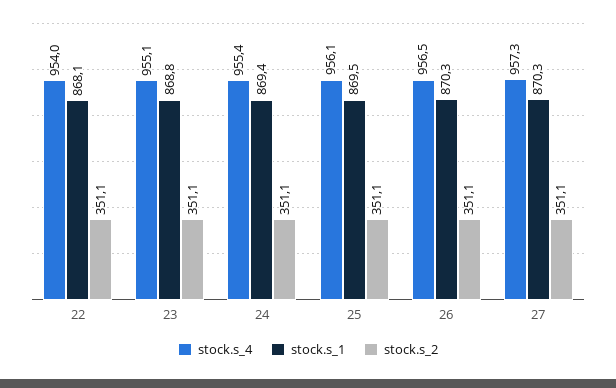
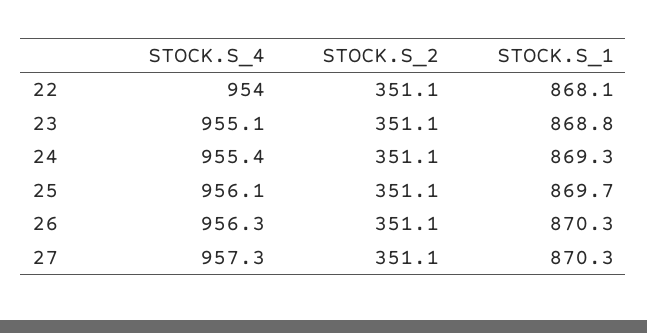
  {
    "stock.s_4": {
      "22": 954,
      "23": 955.1,
      "24": 955.4,
      "25": 956.1,
-     "26": 956.5,
+     "26": 956.3,
      "27": 957.3
    },
    "stock.s_1": {
      "22": 868.1,
      "23": 868.8,
-     "24": 869.4,
+     "24": 869.3,
-     "25": 869.5,
+     "25": 869.7,
      "26": 870.3,
      "27": 870.3
    },
    "stock.s_2": {
      "22": 351.1,
      "23": 351.1,
      "24": 351.1,
      "25": 351.1,
      "26": 351.1,
      "27": 351.1
    }
  }

